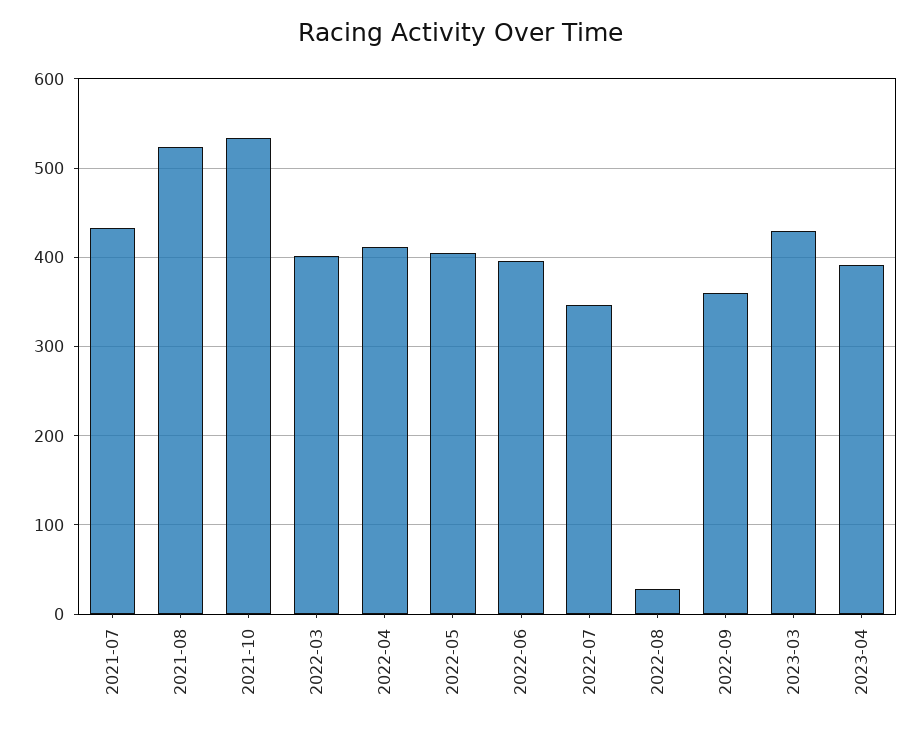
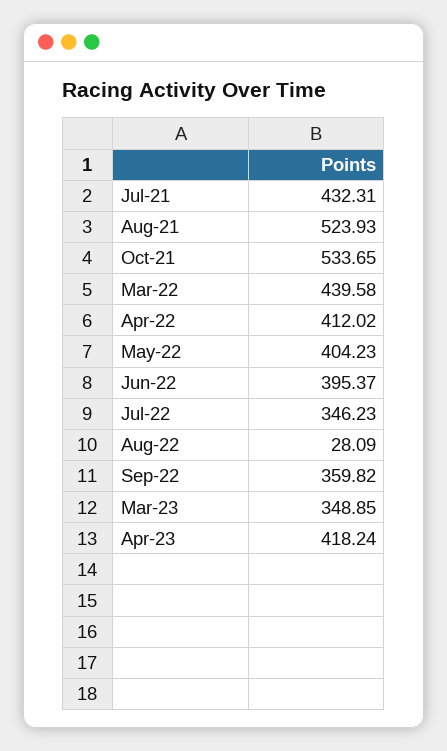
  {
    "2021-07": 432.31,
    "2021-08": 523.93,
    "2021-10": 533.65,
-   "2022-03": 400,
+   "2022-03": 439.58,
    "2022-04": 412.02,
    "2022-05": 404.23,
    "2022-06": 395.37,
    "2022-07": 346.23,
    "2022-08": 28.09,
    "2022-09": 359.82,
-   "2023-03": 430,
+   "2023-03": 348.85,
-   "2023-04": 390
+   "2023-04": 418.24
  }

